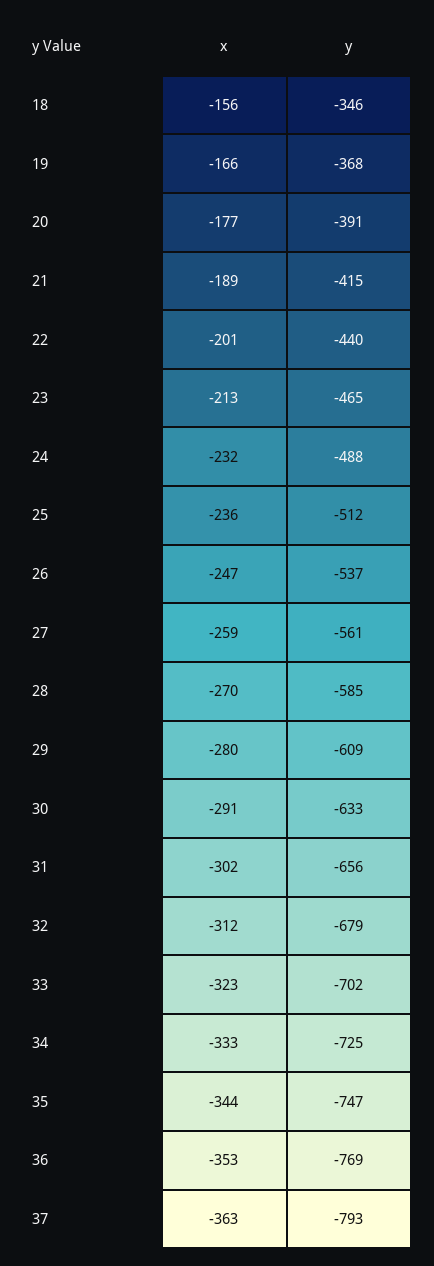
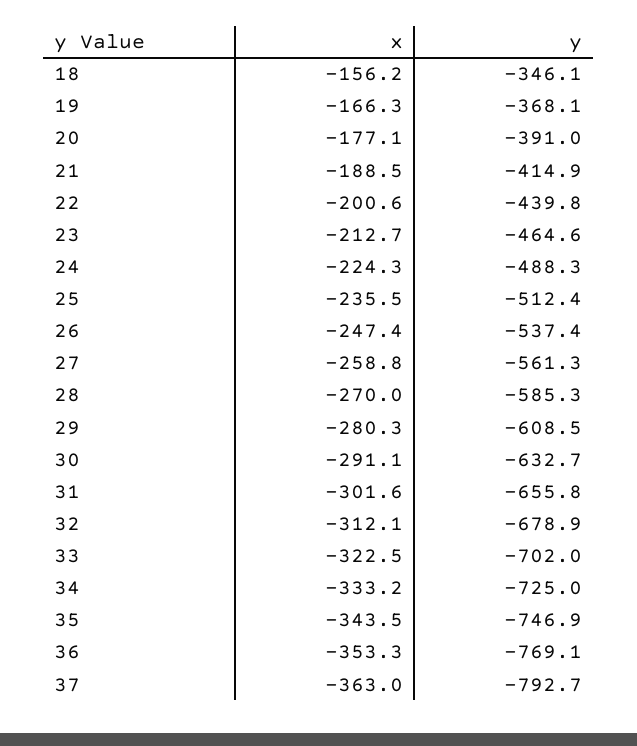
  {
    "x": {
      "18": -156.2,
      "19": -166.3,
      "20": -177.1,
      "21": -188.5,
      "22": -200.6,
      "23": -212.7,
-     "24": -232,
+     "24": -224.3,
      "25": -235.5,
      "26": -247.4,
      "27": -258.8,
      "28": -270,
      "29": -280.3,
      "30": -291.1,
      "31": -301.6,
      "32": -312.1,
      "33": -322.5,
      "34": -333.2,
      "35": -343.5,
      "36": -353.3,
      "37": -363
    },
    "y": {
      "18": -346.1,
      "19": -368.1,
      "20": -391,
      "21": -414.9,
      "22": -439.8,
      "23": -464.6,
      "24": -488.3,
      "25": -512.4,
      "26": -537.4,
      "27": -561.3,
      "28": -585.3,
      "29": -608.5,
      "30": -632.7,
      "31": -655.8,
      "32": -678.9,
      "33": -702,
      "34": -725,
      "35": -746.9,
      "36": -769.1,
      "37": -792.7
    }
  }

